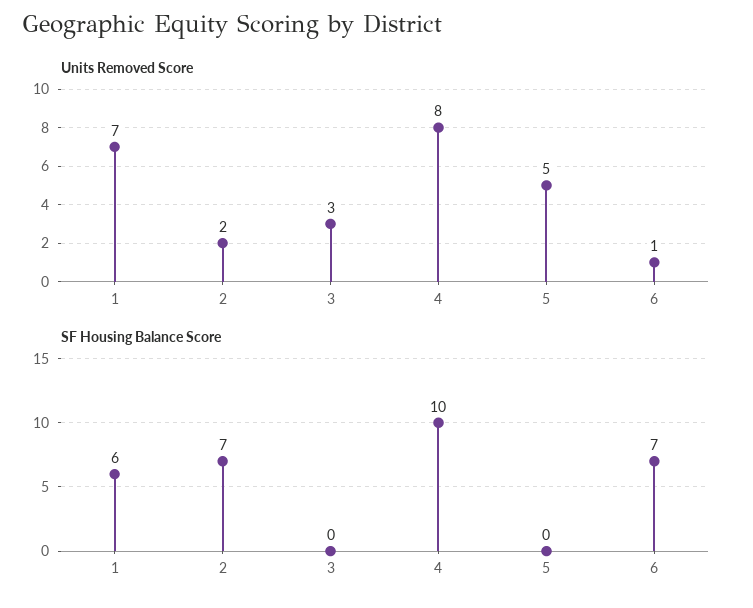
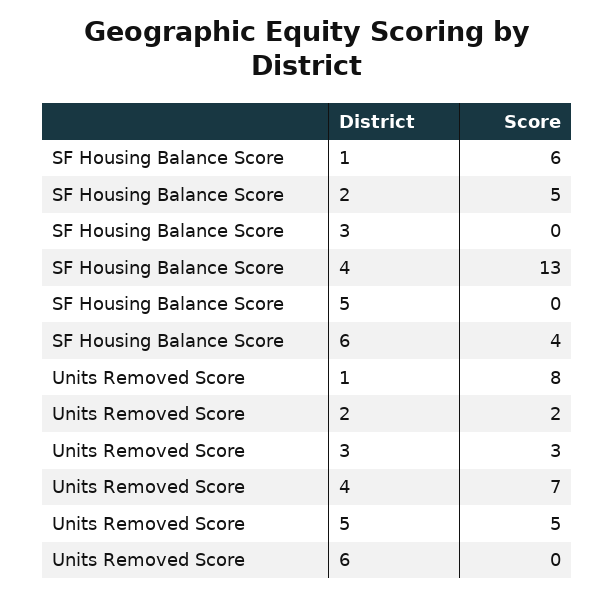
  {
    "Units Removed Score": {
-     "1": 7,
+     "1": 8,
      "2": 2,
      "3": 3,
-     "4": 8,
+     "4": 7,
      "5": 5,
-     "6": 1
+     "6": 0
    },
    "SF Housing Balance Score": {
      "1": 6,
-     "2": 7,
+     "2": 5,
      "3": 0,
-     "4": 10,
+     "4": 13,
      "5": 0,
-     "6": 7
+     "6": 4
    }
  }

